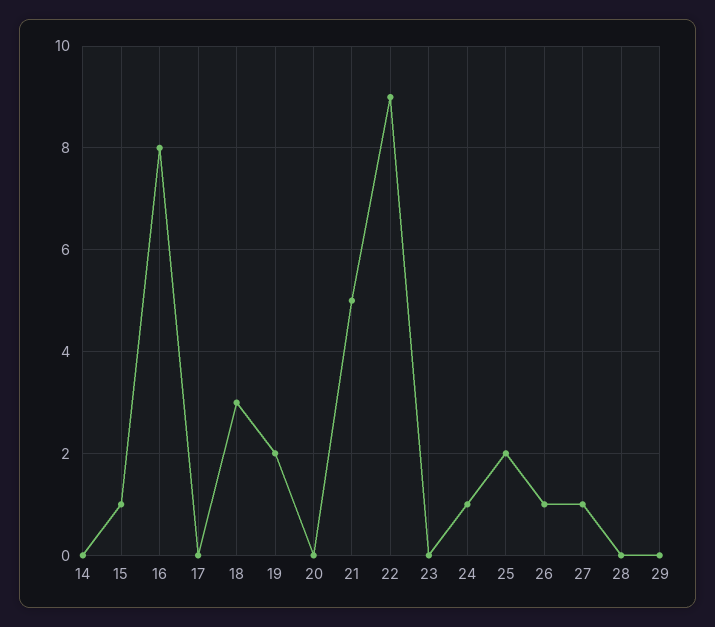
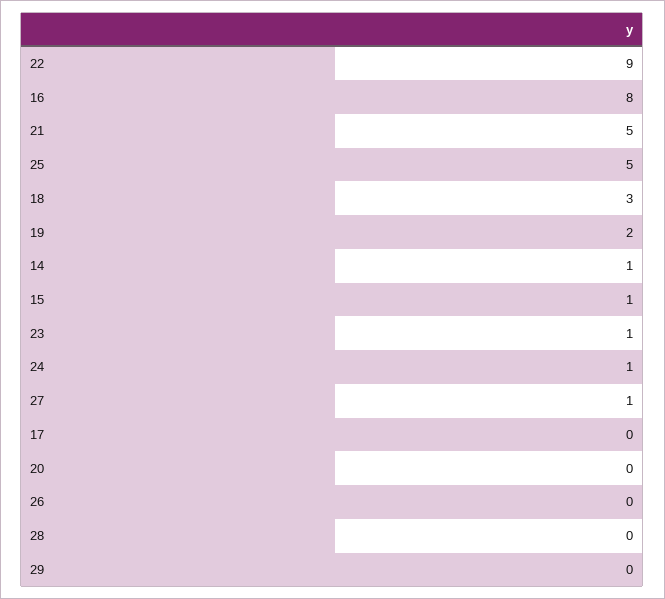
  {
-   "14": 0,
+   "14": 1,
    "15": 1,
    "16": 8,
    "17": 0,
    "18": 3,
    "19": 2,
    "20": 0,
    "21": 5,
    "22": 9,
-   "23": 0,
+   "23": 1,
    "24": 1,
-   "25": 2,
+   "25": 5,
-   "26": 1,
+   "26": 0,
    "27": 1,
    "28": 0,
    "29": 0
  }

